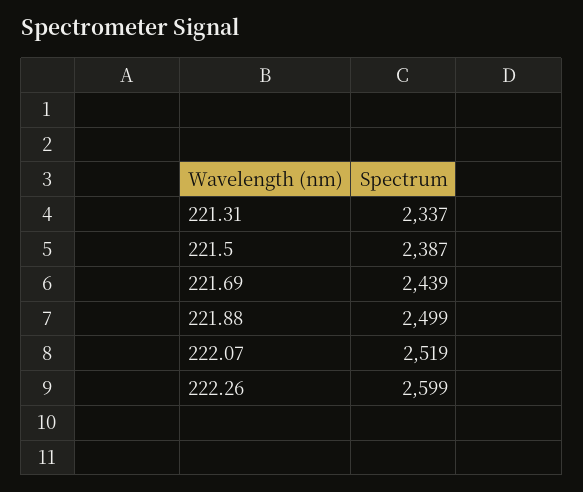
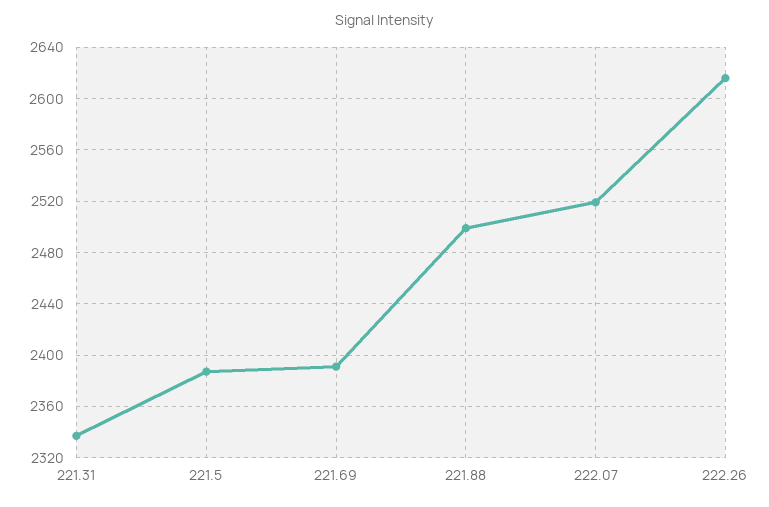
  {
    "221.31": 2337,
    "221.5": 2387,
-   "221.69": 2439,
+   "221.69": 2390,
    "221.88": 2499,
    "222.07": 2519,
-   "222.26": 2599
+   "222.26": 2615
  }

